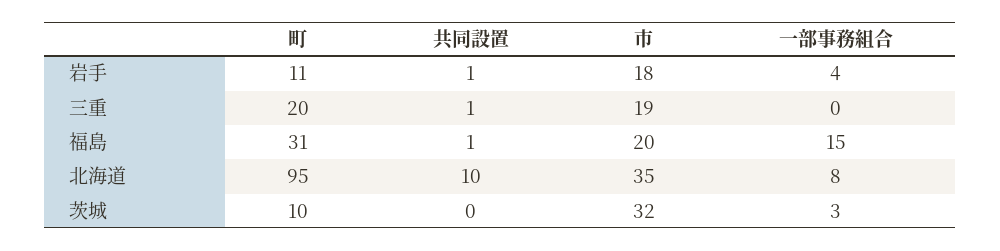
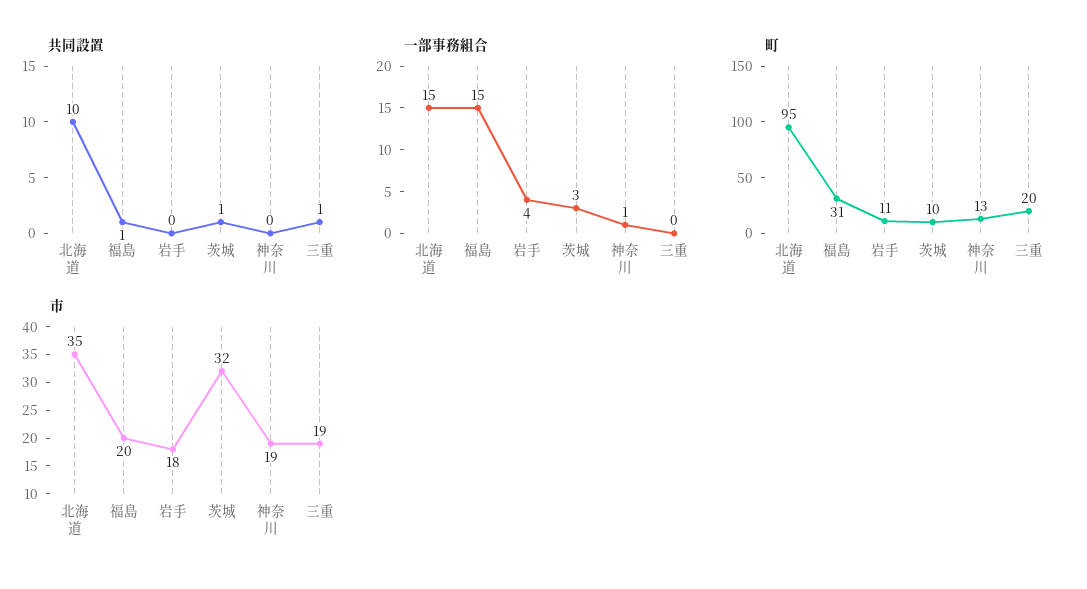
  {
    "町": {
      "岩手": 11,
      "三重": 20,
      "福島": 31,
      "北海道": 95,
-     "茨城": 10
+     "茨城": 10,
+     "神奈川": 13
    },
    "共同設置": {
-     "岩手": 1,
+     "岩手": 0,
      "三重": 1,
      "福島": 1,
      "北海道": 10,
-     "茨城": 0
+     "茨城": 1,
+     "神奈川": 0
    },
    "市": {
      "岩手": 18,
      "三重": 19,
      "福島": 20,
      "北海道": 35,
-     "茨城": 32
+     "茨城": 32,
+     "神奈川": 19
    },
    "一部事務組合": {
      "岩手": 4,
      "三重": 0,
      "福島": 15,
-     "北海道": 8,
+     "北海道": 15,
-     "茨城": 3
+     "茨城": 3,
+     "神奈川": 1
    }
  }

